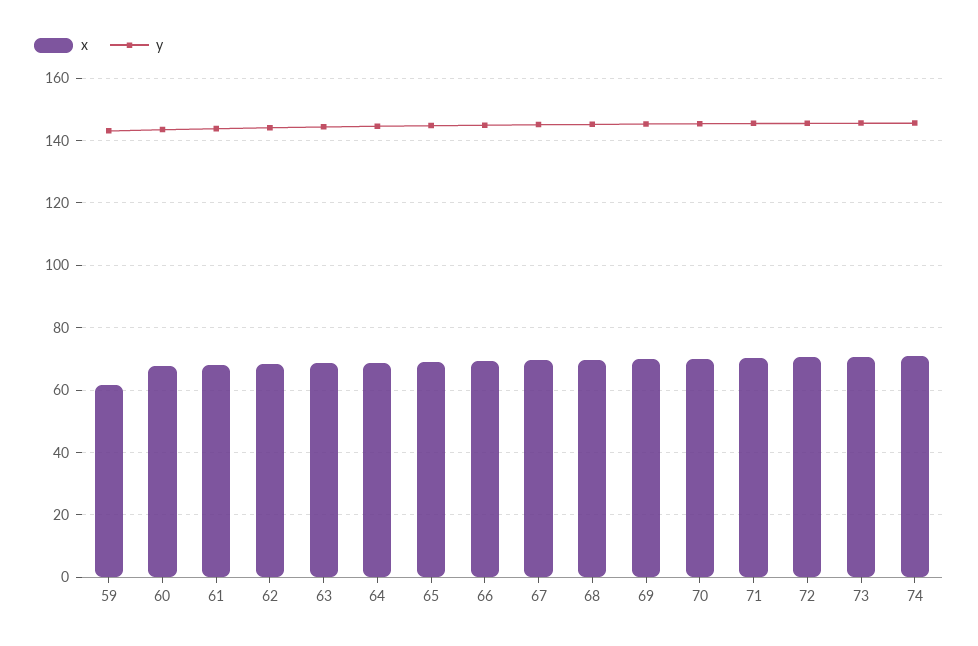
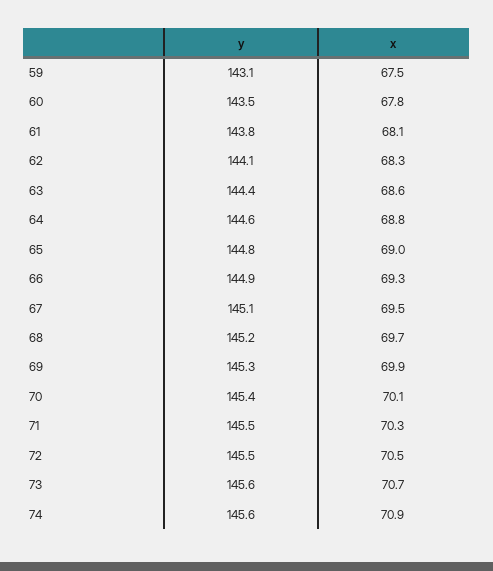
  {
    "x": {
-     "59": 62,
+     "59": 67.5,
      "60": 67.8,
      "61": 68.1,
      "62": 68.3,
      "63": 68.6,
      "64": 68.8,
      "65": 69,
      "66": 69.3,
      "67": 69.5,
      "68": 69.7,
      "69": 69.9,
      "70": 70.1,
      "71": 70.3,
      "72": 70.5,
      "73": 70.7,
      "74": 70.9
    },
    "y": {
      "59": 143.1,
      "60": 143.5,
      "61": 143.8,
      "62": 144.1,
      "63": 144.4,
      "64": 144.6,
      "65": 144.8,
      "66": 144.9,
      "67": 145.1,
      "68": 145.2,
      "69": 145.3,
      "70": 145.4,
      "71": 145.5,
      "72": 145.5,
      "73": 145.6,
      "74": 145.6
    }
  }

